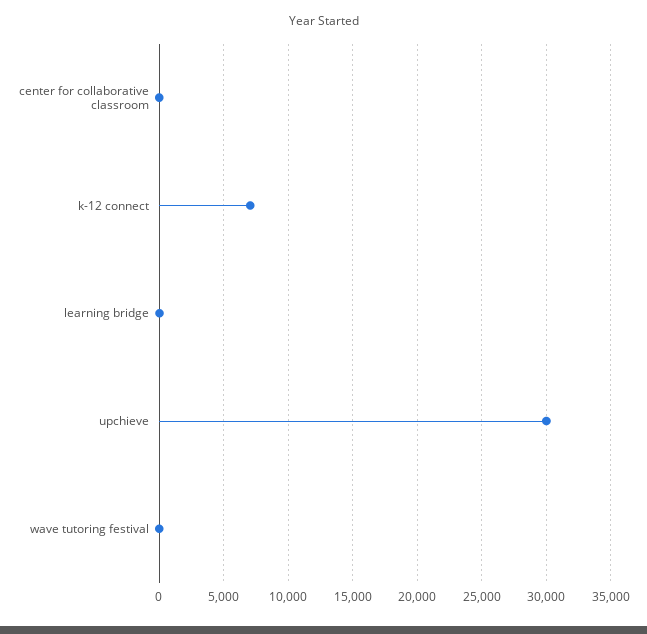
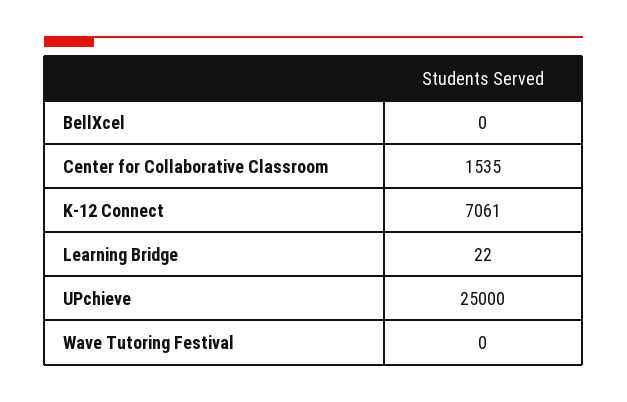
  {
-   "center for collaborative classroom": 0,
+   "center for collaborative classroom": 1535,
    "k-12 connect": 7061,
    "learning bridge": 22,
-   "upchieve": 30000,
+   "upchieve": 25000,
-   "wave tutoring festival": 0
+   "wave tutoring festival": 0,
+   "BellXcel": 0
  }

